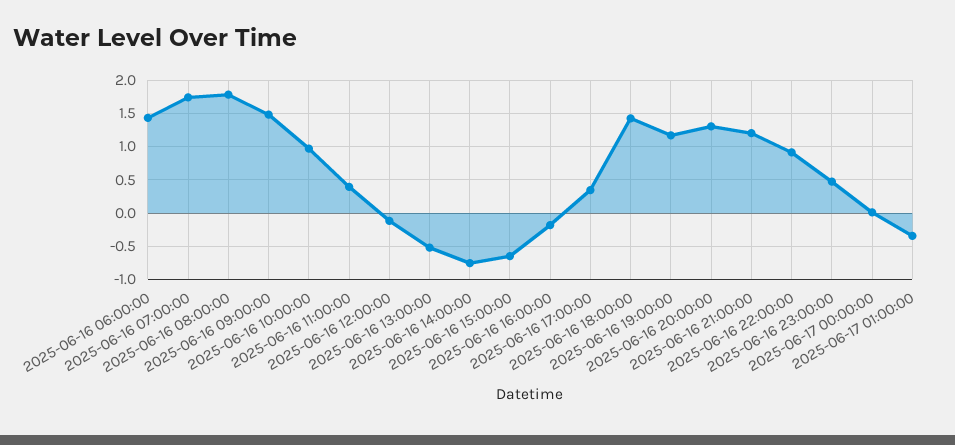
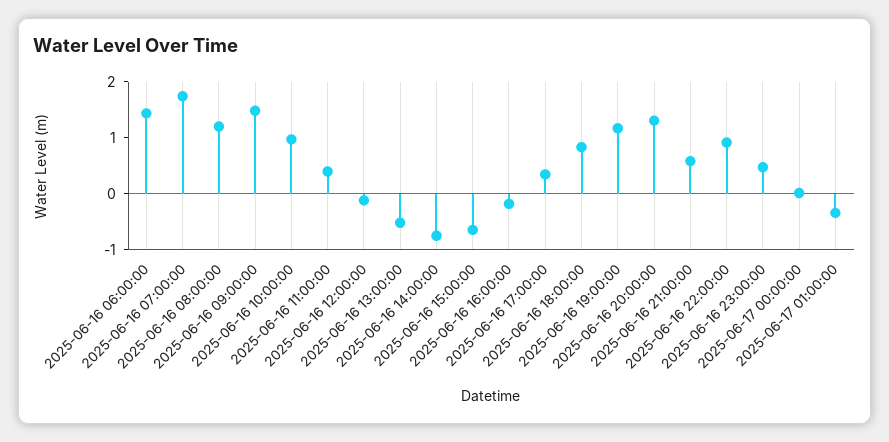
  {
    "2025-06-16 06:00:00": 1.4,
    "2025-06-16 07:00:00": 1.7,
-   "2025-06-16 08:00:00": 1.8,
+   "2025-06-16 08:00:00": 1.2,
    "2025-06-16 09:00:00": 1.5,
    "2025-06-16 10:00:00": 1,
    "2025-06-16 11:00:00": 0.4,
    "2025-06-16 12:00:00": -0.1,
    "2025-06-16 13:00:00": -0.5,
    "2025-06-16 14:00:00": -0.8,
    "2025-06-16 15:00:00": -0.6,
    "2025-06-16 16:00:00": -0.2,
    "2025-06-16 17:00:00": 0.3,
-   "2025-06-16 18:00:00": 1.4,
+   "2025-06-16 18:00:00": 0.8,
    "2025-06-16 19:00:00": 1.2,
    "2025-06-16 20:00:00": 1.3,
-   "2025-06-16 21:00:00": 1.2,
+   "2025-06-16 21:00:00": 0.6,
    "2025-06-16 22:00:00": 0.9,
    "2025-06-16 23:00:00": 0.5,
    "2025-06-17 00:00:00": 0,
    "2025-06-17 01:00:00": -0.3
  }

